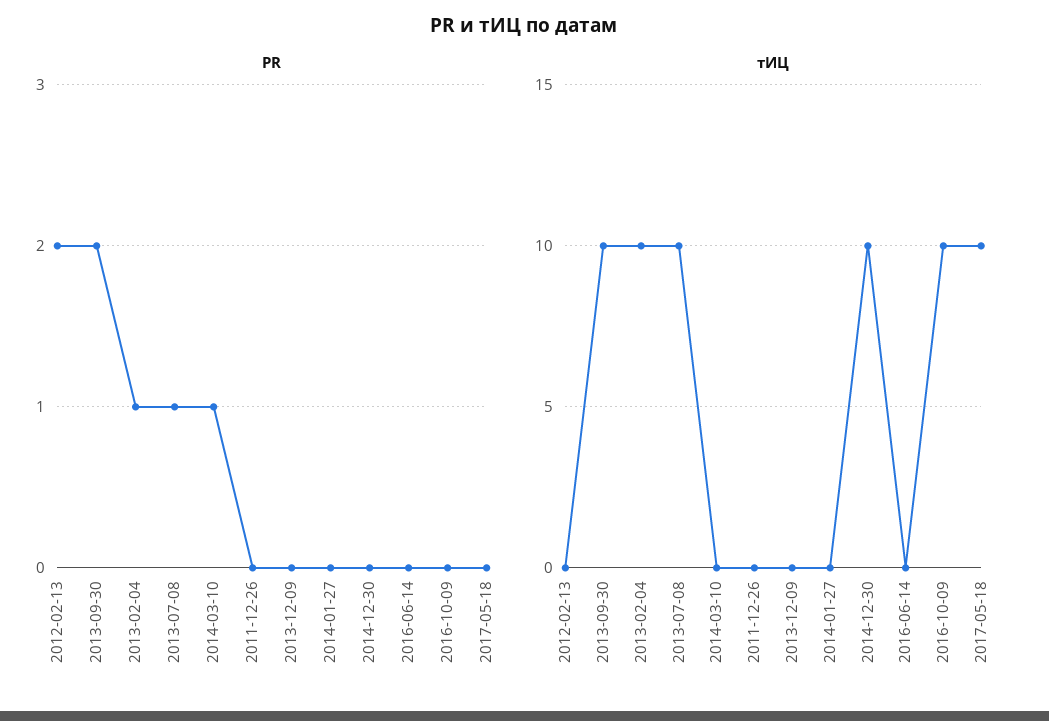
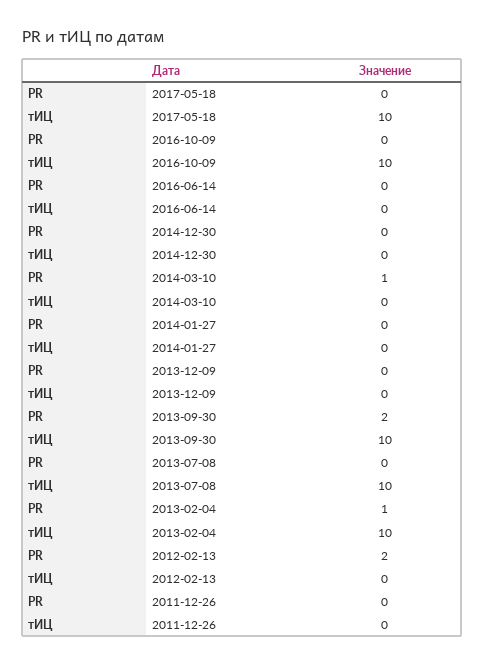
  {
    "PR": {
      "2012-02-13": 2,
      "2013-09-30": 2,
      "2013-02-04": 1,
-     "2013-07-08": 1,
+     "2013-07-08": 0,
      "2014-03-10": 1,
      "2011-12-26": 0,
      "2013-12-09": 0,
      "2014-01-27": 0,
      "2014-12-30": 0,
      "2016-06-14": 0,
      "2016-10-09": 0,
      "2017-05-18": 0
    },
    "тИЦ": {
      "2012-02-13": 0,
      "2013-09-30": 10,
      "2013-02-04": 10,
      "2013-07-08": 10,
      "2014-03-10": 0,
      "2011-12-26": 0,
      "2013-12-09": 0,
      "2014-01-27": 0,
-     "2014-12-30": 10,
+     "2014-12-30": 0,
      "2016-06-14": 0,
      "2016-10-09": 10,
      "2017-05-18": 10
    }
  }

